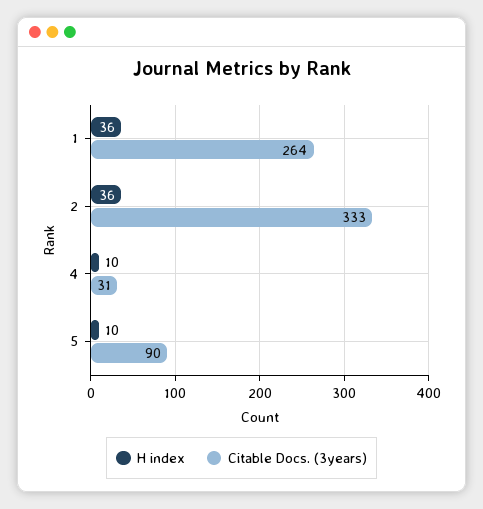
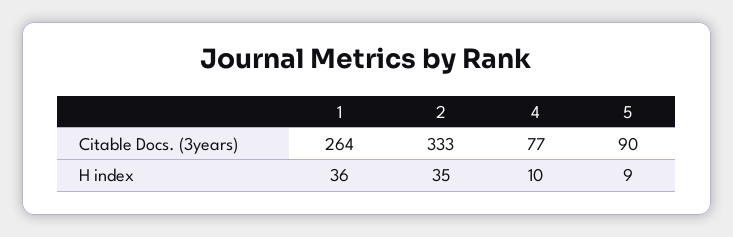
  {
    "H index": {
      "1": 36,
-     "2": 36,
+     "2": 35,
      "4": 10,
-     "5": 10
+     "5": 9
    },
    "Citable Docs. (3years)": {
      "1": 264,
      "2": 333,
-     "4": 31,
+     "4": 77,
      "5": 90
    }
  }

